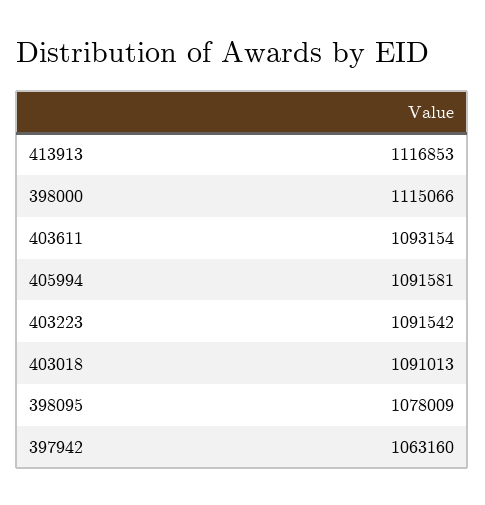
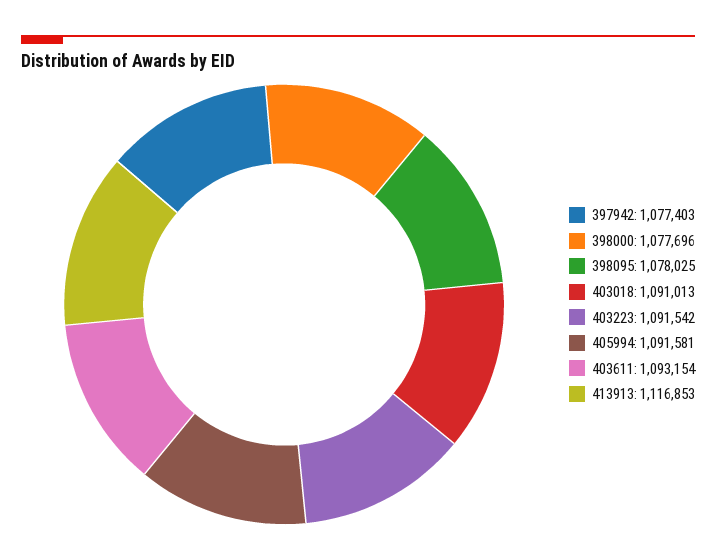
  {
    "413913": 1116853,
-   "398000": 1115066,
+   "398000": 1077696,
    "403611": 1093154,
    "405994": 1091581,
    "403223": 1091542,
    "403018": 1091013,
-   "398095": 1078009,
+   "398095": 1078025,
-   "397942": 1063160
+   "397942": 1077403
  }

